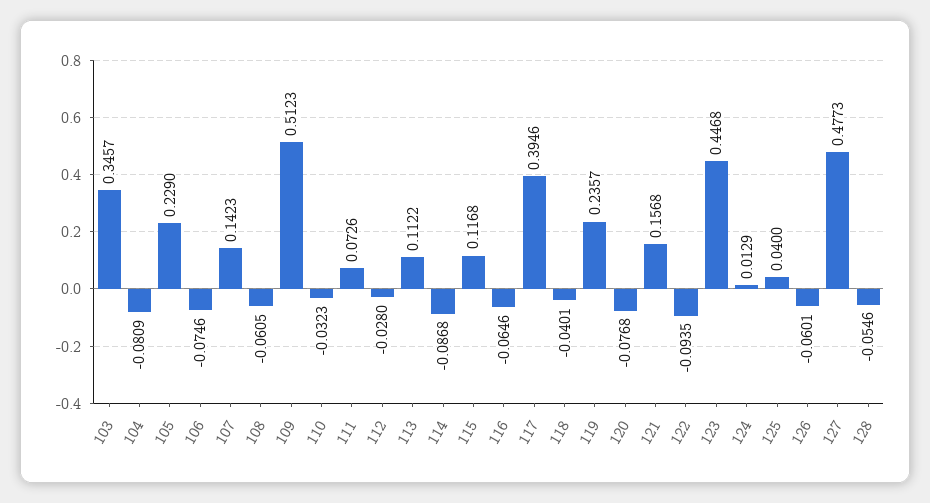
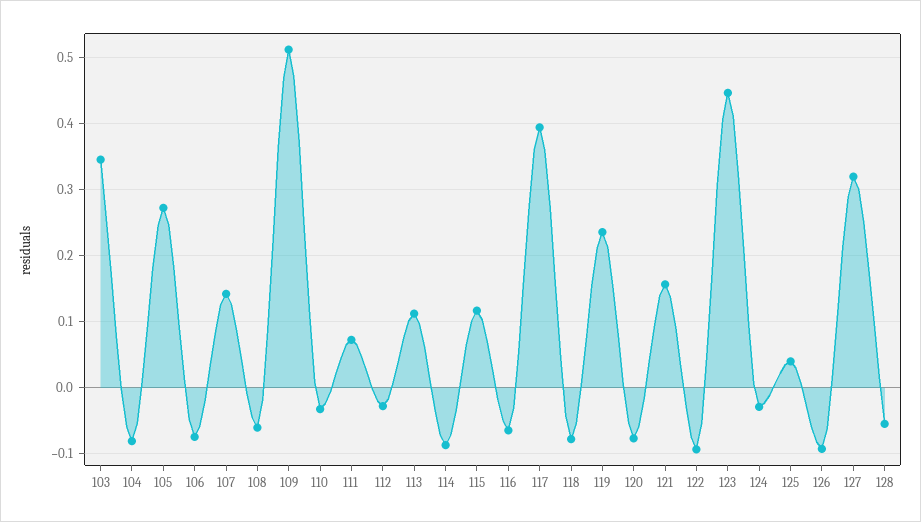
  {
    "103": 0.3457,
    "104": -0.0809,
-   "105": 0.229,
+   "105": 0.27,
    "106": -0.0746,
    "107": 0.1423,
    "108": -0.0605,
    "109": 0.5123,
    "110": -0.0323,
    "111": 0.0726,
    "112": -0.028,
    "113": 0.1122,
    "114": -0.0868,
    "115": 0.1168,
    "116": -0.0646,
    "117": 0.3946,
-   "118": -0.0401,
+   "118": -0.08,
    "119": 0.2357,
    "120": -0.0768,
    "121": 0.1568,
    "122": -0.0935,
    "123": 0.4468,
-   "124": 0.0129,
+   "124": -0.03,
    "125": 0.04,
-   "126": -0.0601,
+   "126": -0.09,
-   "127": 0.4773,
+   "127": 0.32,
    "128": -0.0546
  }

